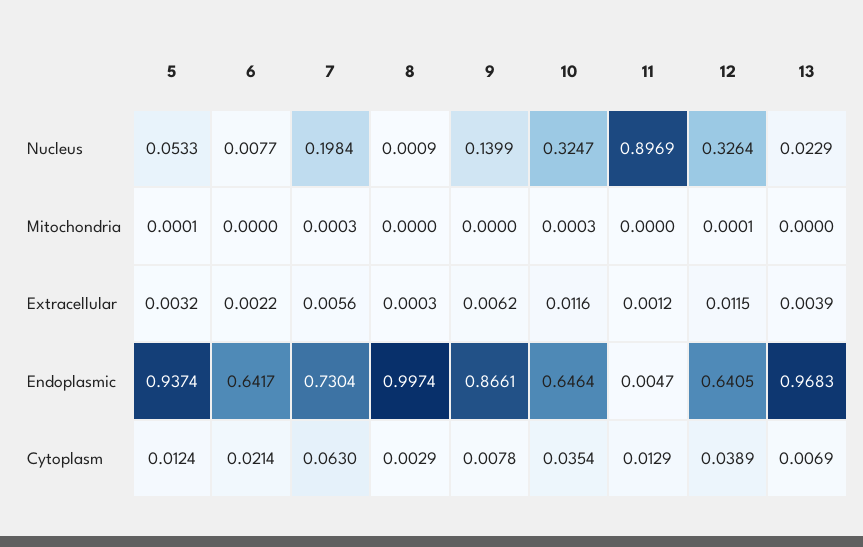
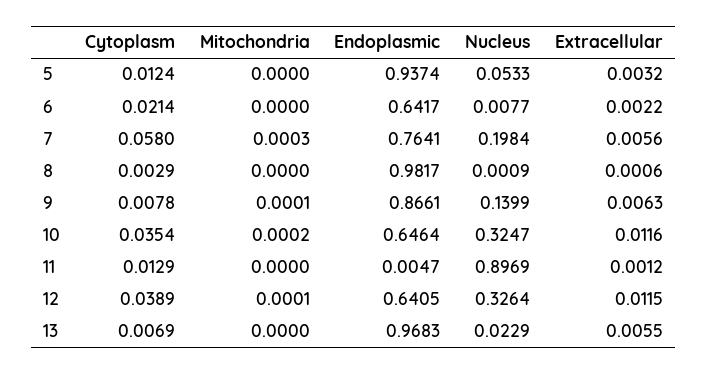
  {
    "5": {
      "Nucleus": 0.0533,
-     "Mitochondria": 0.0001,
+     "Mitochondria": 0,
      "Extracellular": 0.0032,
      "Endoplasmic": 0.9374,
      "Cytoplasm": 0.0124
    },
    "6": {
      "Nucleus": 0.0077,
      "Mitochondria": 0,
      "Extracellular": 0.0022,
      "Endoplasmic": 0.6417,
      "Cytoplasm": 0.0214
    },
    "7": {
      "Nucleus": 0.1984,
      "Mitochondria": 0.0003,
      "Extracellular": 0.0056,
-     "Endoplasmic": 0.7304,
+     "Endoplasmic": 0.7641,
-     "Cytoplasm": 0.063
+     "Cytoplasm": 0.058
    },
    "8": {
      "Nucleus": 0.0009,
      "Mitochondria": 0,
-     "Extracellular": 0.0003,
+     "Extracellular": 0.0006,
-     "Endoplasmic": 0.9974,
+     "Endoplasmic": 0.9817,
      "Cytoplasm": 0.0029
    },
    "9": {
      "Nucleus": 0.1399,
-     "Mitochondria": 0,
+     "Mitochondria": 0.0001,
-     "Extracellular": 0.0062,
+     "Extracellular": 0.0063,
      "Endoplasmic": 0.8661,
      "Cytoplasm": 0.0078
    },
    "10": {
      "Nucleus": 0.3247,
-     "Mitochondria": 0.0003,
+     "Mitochondria": 0.0002,
      "Extracellular": 0.0116,
      "Endoplasmic": 0.6464,
      "Cytoplasm": 0.0354
    },
    "11": {
      "Nucleus": 0.8969,
      "Mitochondria": 0,
      "Extracellular": 0.0012,
      "Endoplasmic": 0.0047,
      "Cytoplasm": 0.0129
    },
    "12": {
      "Nucleus": 0.3264,
      "Mitochondria": 0.0001,
      "Extracellular": 0.0115,
      "Endoplasmic": 0.6405,
      "Cytoplasm": 0.0389
    },
    "13": {
      "Nucleus": 0.0229,
      "Mitochondria": 0,
-     "Extracellular": 0.0039,
+     "Extracellular": 0.0055,
      "Endoplasmic": 0.9683,
      "Cytoplasm": 0.0069
    }
  }

